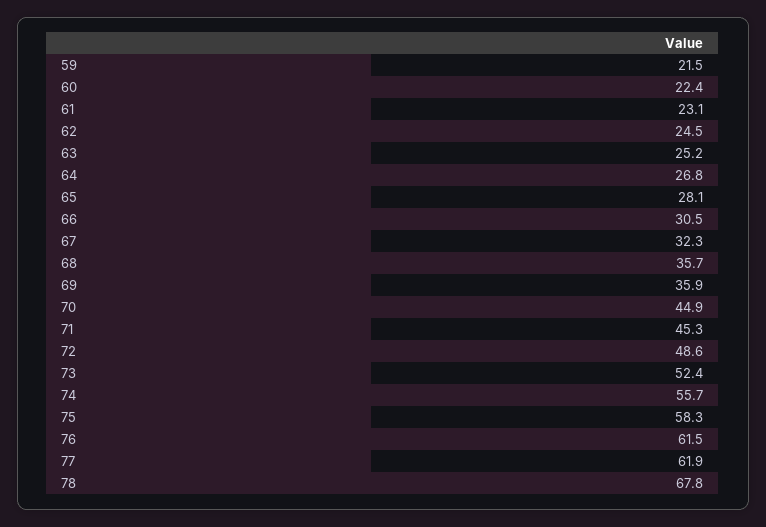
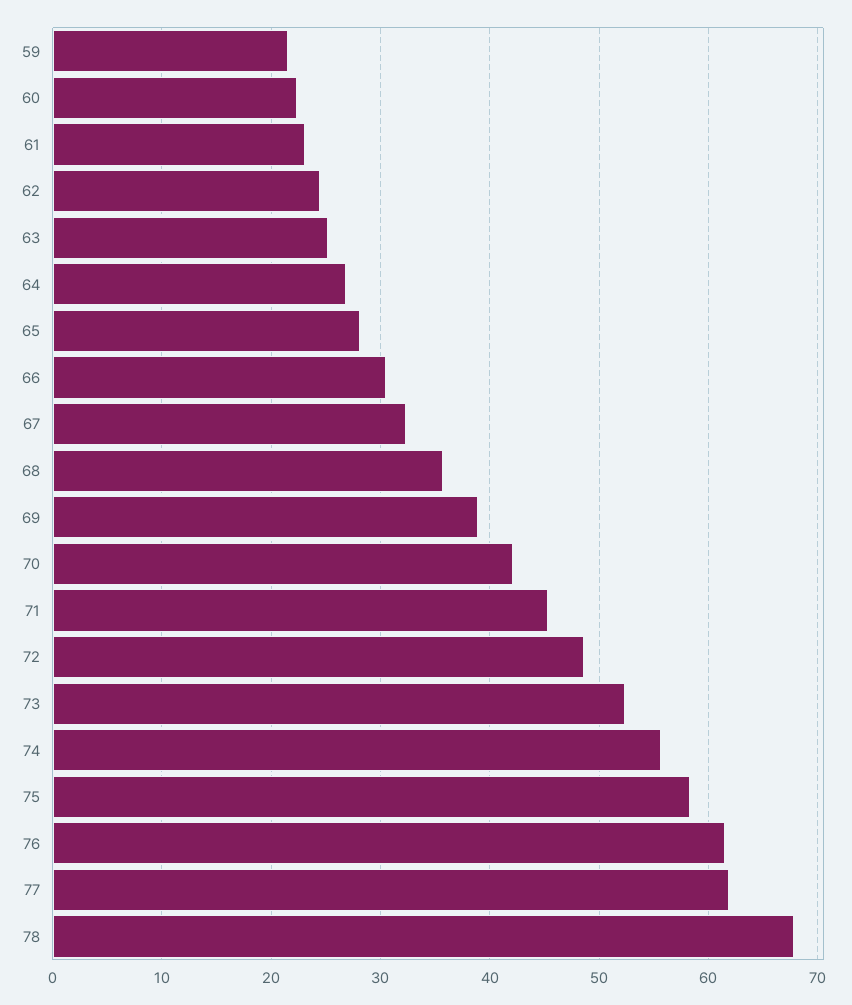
  {
    "59": 21.5,
    "60": 22.4,
    "61": 23.1,
    "62": 24.5,
    "63": 25.2,
    "64": 26.8,
    "65": 28.1,
    "66": 30.5,
    "67": 32.3,
    "68": 35.7,
-   "69": 35.9,
+   "69": 39,
-   "70": 44.9,
+   "70": 42,
    "71": 45.3,
    "72": 48.6,
    "73": 52.4,
    "74": 55.7,
    "75": 58.3,
    "76": 61.5,
    "77": 61.9,
    "78": 67.8
  }

